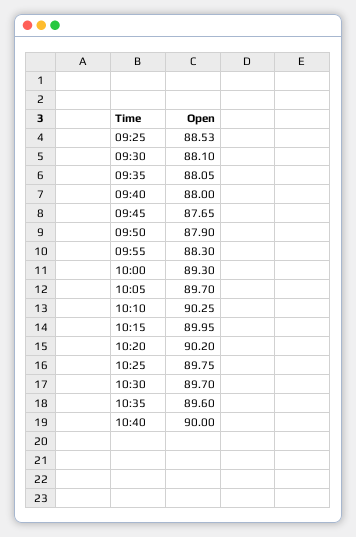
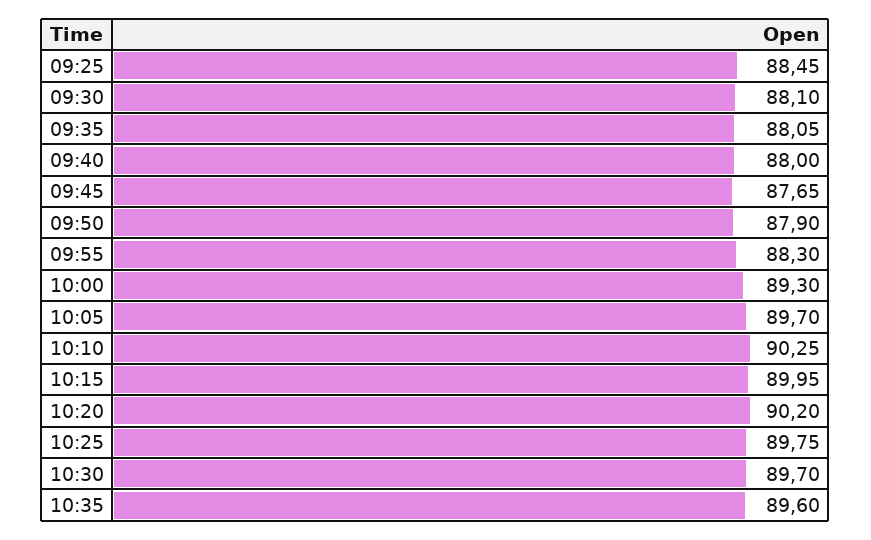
  {
-   "09:25": 88.53,
+   "09:25": 88.45,
    "09:30": 88.1,
    "09:35": 88.05,
    "09:40": 88,
    "09:45": 87.65,
    "09:50": 87.9,
    "09:55": 88.3,
    "10:00": 89.3,
    "10:05": 89.7,
    "10:10": 90.25,
    "10:15": 89.95,
    "10:20": 90.2,
    "10:25": 89.75,
    "10:30": 89.7,
-   "10:35": 89.6,
+   "10:35": 89.6
-   "10:40": 90
  }

